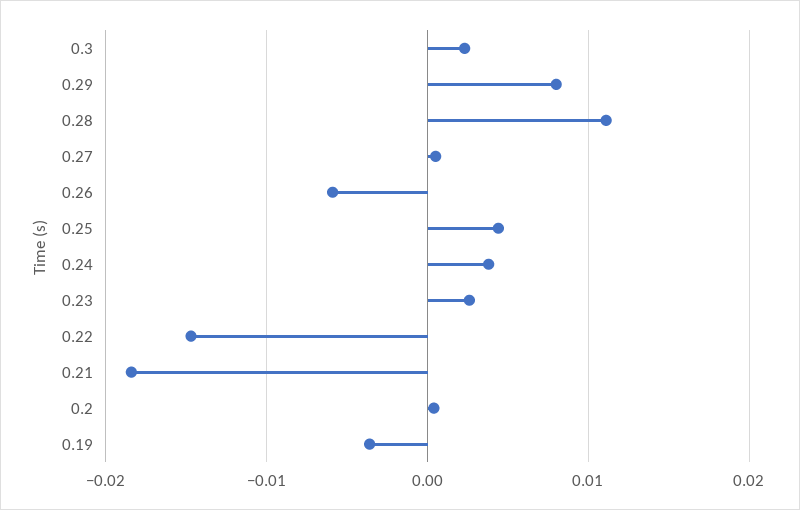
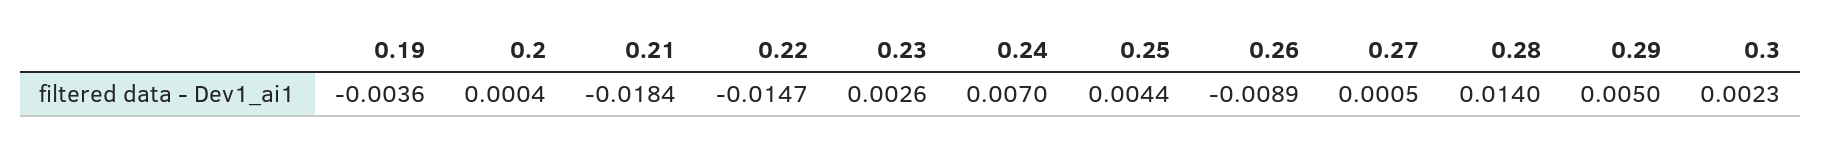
  {
    "0.3": 0.0023,
-   "0.29": 0.008,
+   "0.29": 0.005,
-   "0.28": 0.011,
+   "0.28": 0.014,
    "0.27": 0.0005,
-   "0.26": -0.006,
+   "0.26": -0.0089,
    "0.25": 0.0044,
-   "0.24": 0.004,
+   "0.24": 0.007,
    "0.23": 0.0026,
    "0.22": -0.0147,
    "0.21": -0.0184,
    "0.2": 0.0004,
    "0.19": -0.0036
  }

